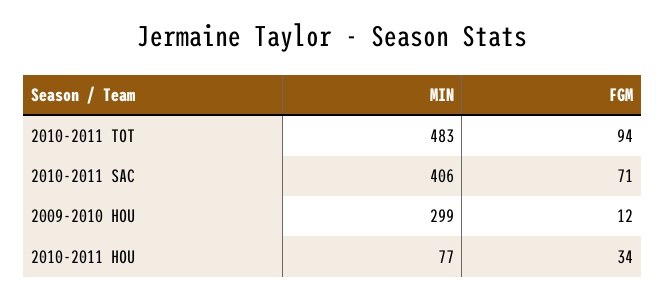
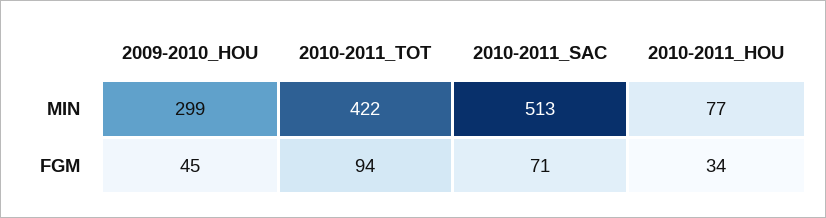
  {
    "MIN": {
-     "2010-2011 TOT": 483,
+     "2010-2011 TOT": 422,
-     "2010-2011 SAC": 406,
+     "2010-2011 SAC": 513,
      "2009-2010 HOU": 299,
      "2010-2011 HOU": 77
    },
    "FGM": {
      "2010-2011 TOT": 94,
      "2010-2011 SAC": 71,
-     "2009-2010 HOU": 12,
+     "2009-2010 HOU": 45,
      "2010-2011 HOU": 34
    }
  }

